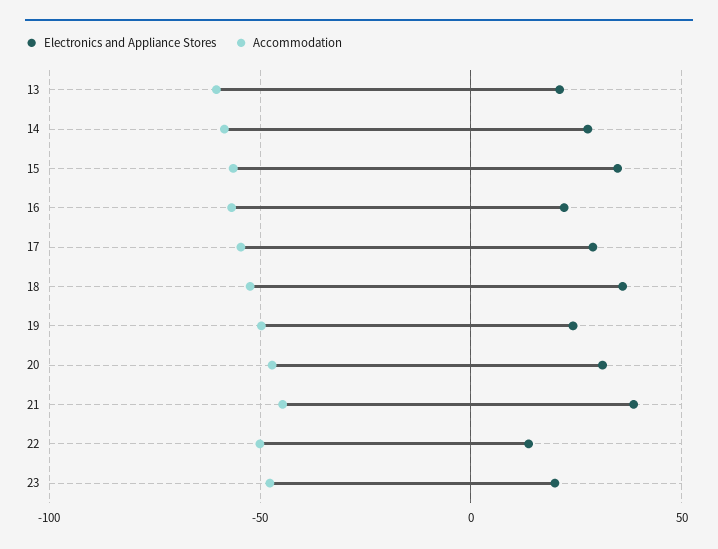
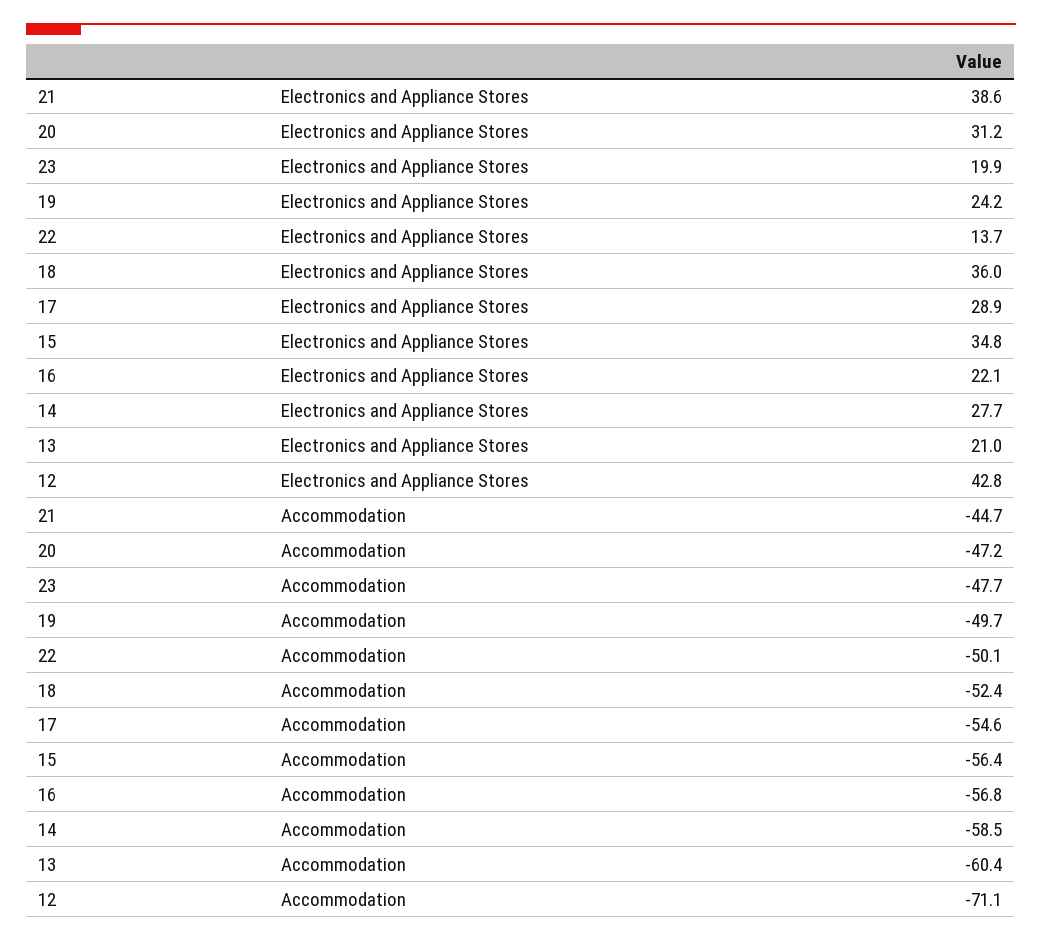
  {
    "Electronics and Appliance Stores": {
      "13": 21,
      "14": 27.7,
      "15": 34.8,
      "16": 22.1,
      "17": 28.9,
      "18": 36,
      "19": 24.2,
      "20": 31.2,
      "21": 38.6,
      "22": 13.7,
-     "23": 19.9
+     "23": 19.9,
+     "12": 42.8
    },
    "Accommodation": {
      "13": -60.4,
      "14": -58.5,
      "15": -56.4,
      "16": -56.8,
      "17": -54.6,
      "18": -52.4,
      "19": -49.7,
      "20": -47.2,
      "21": -44.7,
      "22": -50.1,
-     "23": -47.7
+     "23": -47.7,
+     "12": -71.1
    }
  }

